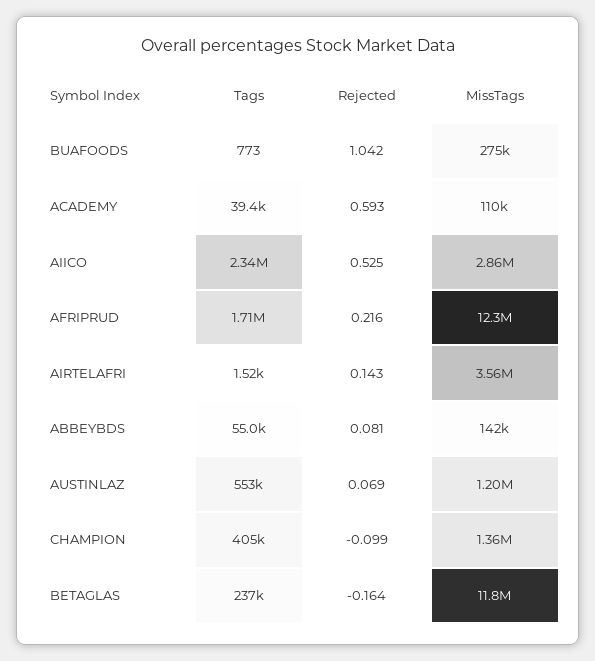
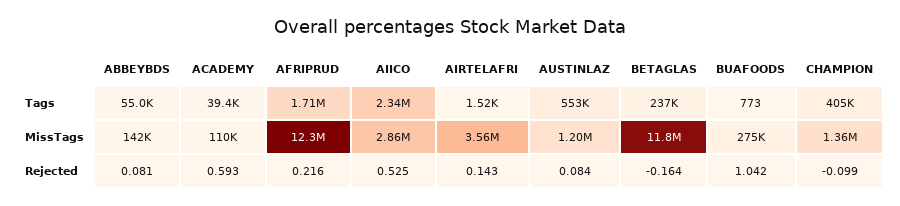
  {
    "Tags": {
      "BUAFOODS": 773,
      "ACADEMY": 39400,
      "AIICO": 2340000,
      "AFRIPRUD": 1710000,
      "AIRTELAFRI": 1520,
      "ABBEYBDS": 55000,
      "AUSTINLAZ": 553000,
      "CHAMPION": 405000,
      "BETAGLAS": 237000
    },
    "Rejected": {
      "BUAFOODS": 1.042,
      "ACADEMY": 0.593,
      "AIICO": 0.525,
      "AFRIPRUD": 0.216,
      "AIRTELAFRI": 0.143,
      "ABBEYBDS": 0.081,
-     "AUSTINLAZ": 0.069,
+     "AUSTINLAZ": 0.084,
      "CHAMPION": -0.099,
      "BETAGLAS": -0.164
    },
    "MissTags": {
      "BUAFOODS": 275000,
      "ACADEMY": 110000,
      "AIICO": 2860000,
      "AFRIPRUD": 12300000,
      "AIRTELAFRI": 3560000,
      "ABBEYBDS": 142000,
      "AUSTINLAZ": 1200000,
      "CHAMPION": 1360000,
      "BETAGLAS": 11800000
    }
  }

